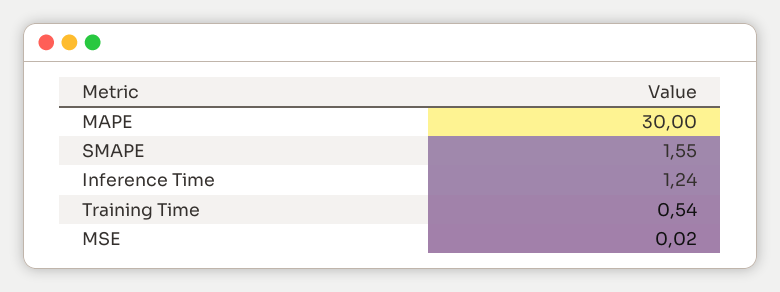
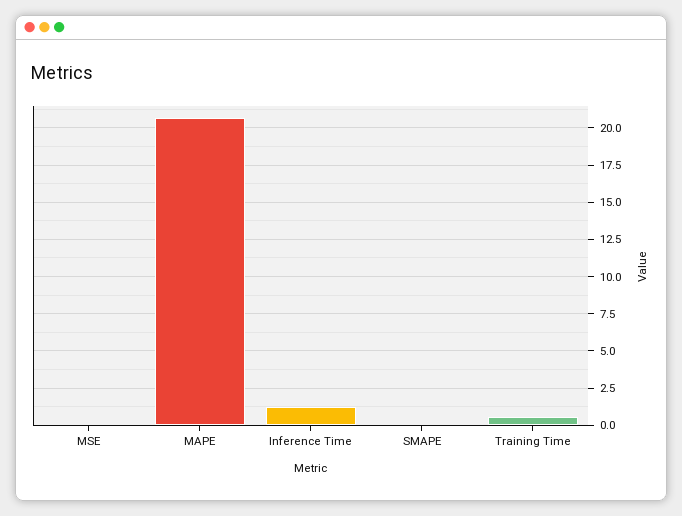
  {
-   "MAPE": 30,
+   "MAPE": 20.5,
-   "SMAPE": 1.55,
+   "SMAPE": 0,
    "Inference Time": 1.24,
    "Training Time": 0.54,
    "MSE": 0.02
  }

